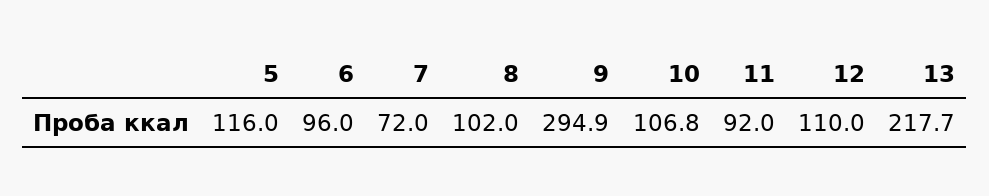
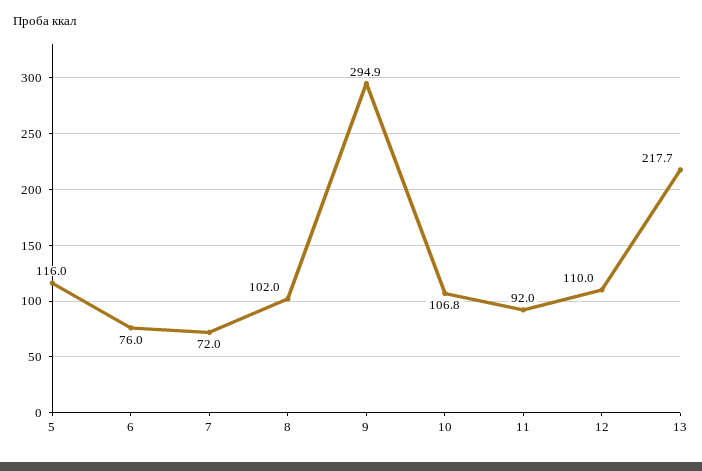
  {
    "5": 116,
-   "6": 96,
+   "6": 76,
    "7": 72,
    "8": 102,
    "9": 294.9,
    "10": 106.8,
    "11": 92,
    "12": 110,
    "13": 217.7
  }

